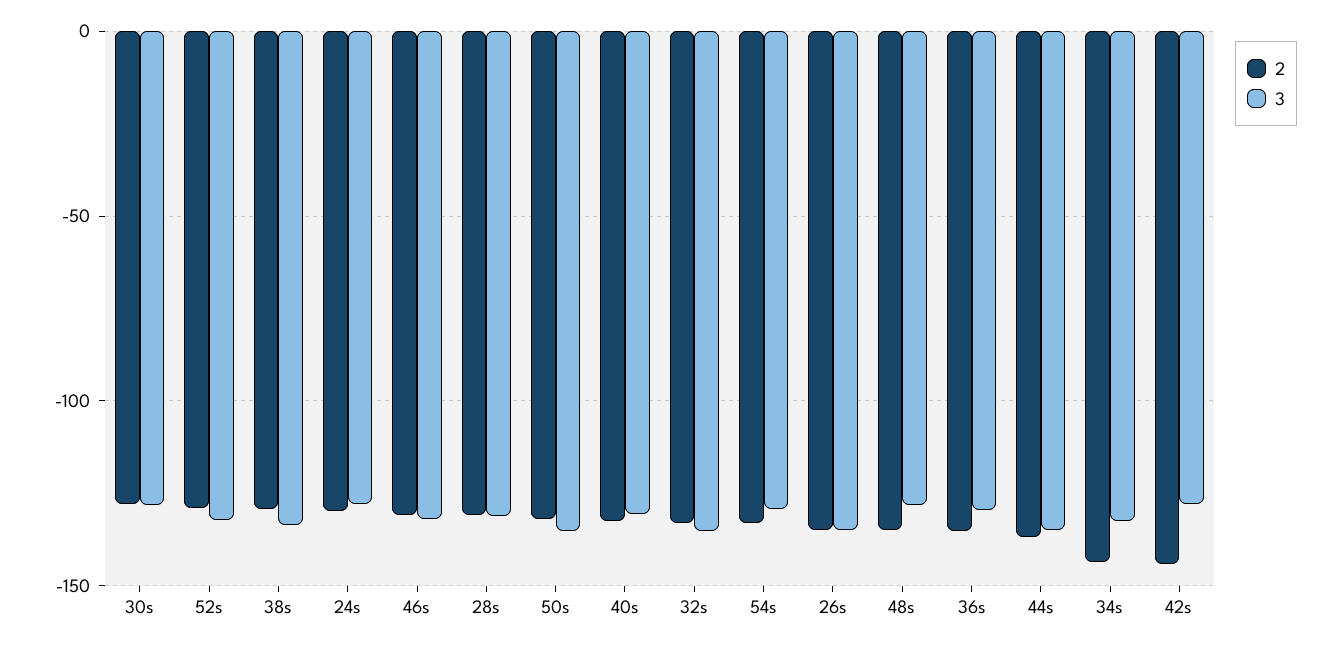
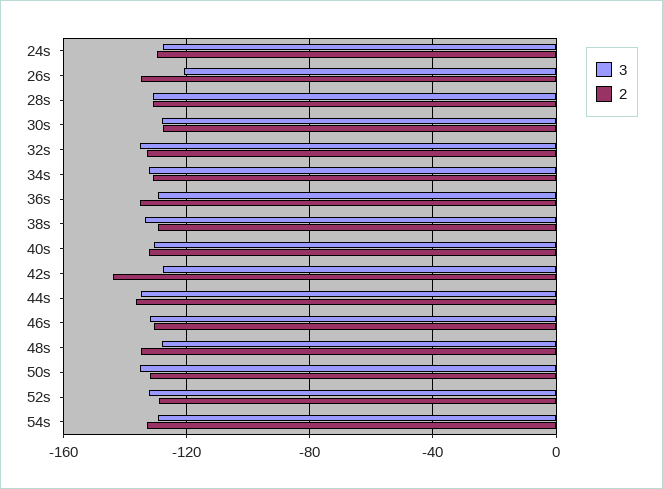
  {
    "2": {
      "30s": -130,
      "52s": -130,
      "38s": -130,
      "24s": -130,
      "46s": -130,
      "28s": -130,
      "50s": -130,
      "40s": -130,
      "32s": -135,
      "54s": -135,
      "26s": -135,
      "48s": -135,
      "36s": -135,
      "44s": -135,
-     "34s": -145,
+     "34s": -130,
      "42s": -145
    },
    "3": {
      "30s": -130,
      "52s": -130,
      "38s": -135,
      "24s": -130,
      "46s": -130,
      "28s": -130,
      "50s": -135,
      "40s": -130,
      "32s": -135,
      "54s": -130,
-     "26s": -135,
+     "26s": -120,
      "48s": -130,
      "36s": -130,
      "44s": -135,
      "34s": -130,
      "42s": -130
    }
  }

